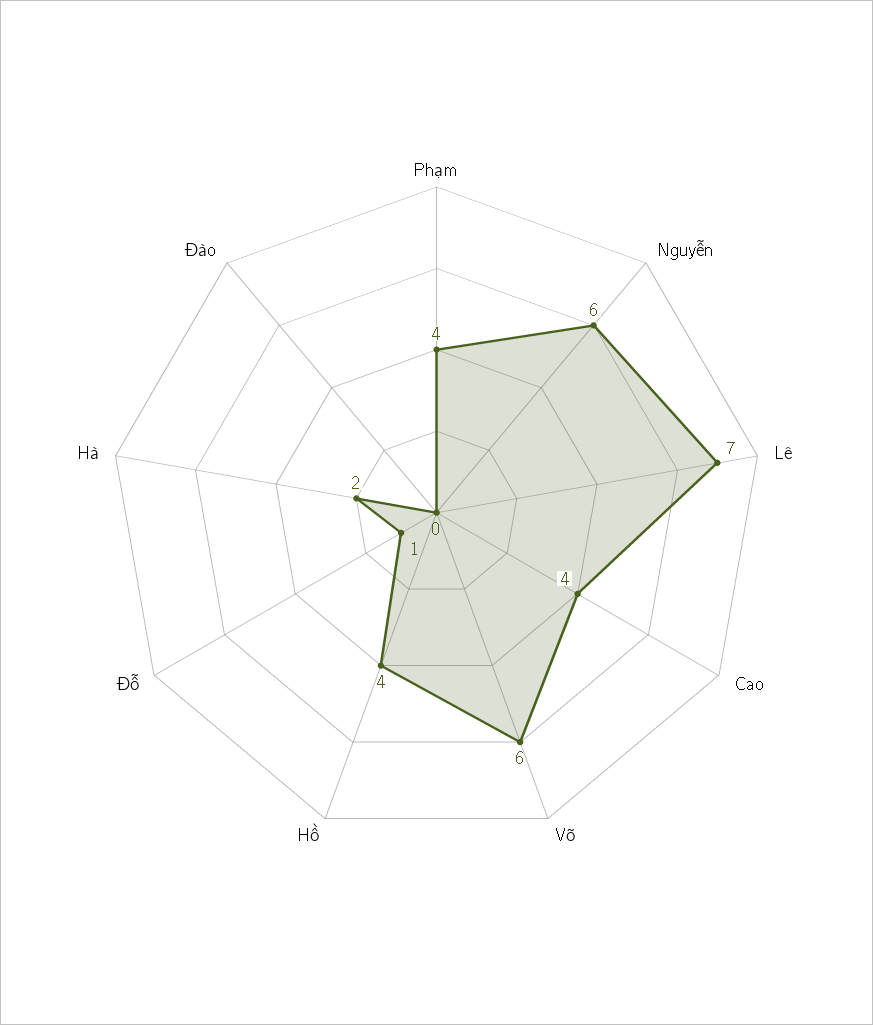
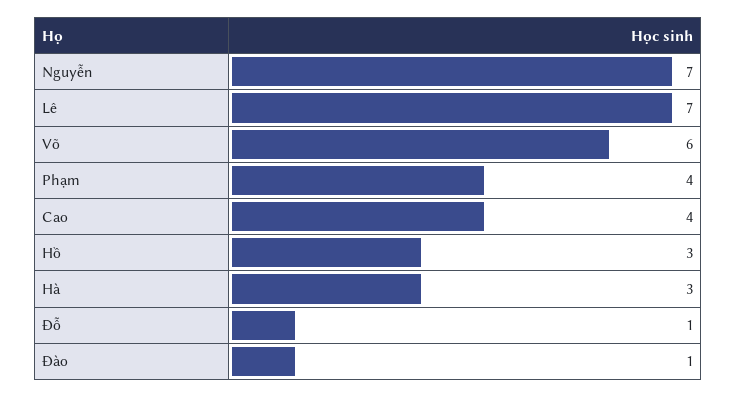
  {
    "Phạm": 4,
-   "Nguyễn": 6,
+   "Nguyễn": 7,
    "Lê": 7,
    "Cao": 4,
    "Võ": 6,
-   "Hồ": 4,
+   "Hồ": 3,
    "Đỗ": 1,
-   "Hà": 2,
+   "Hà": 3,
-   "Đào": 0
+   "Đào": 1
  }

